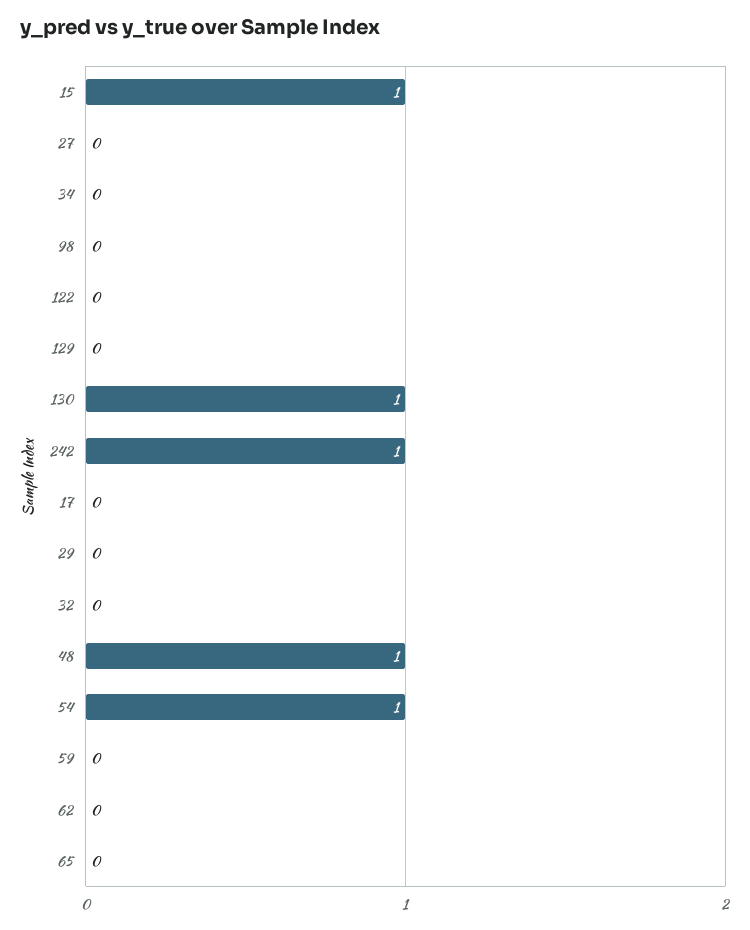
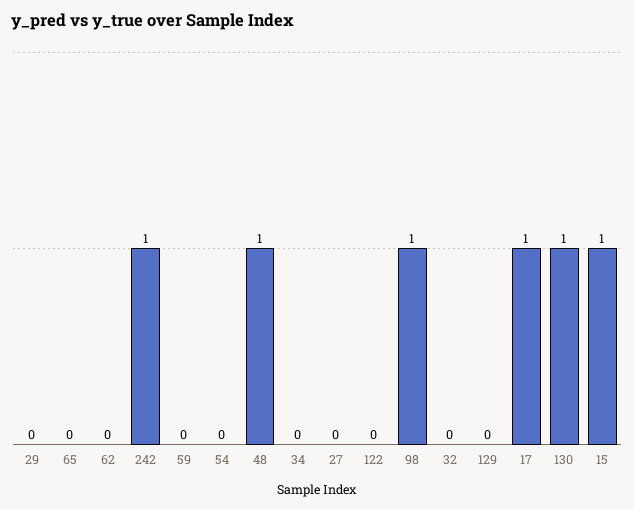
  {
    "15": 1,
    "27": 0,
    "34": 0,
-   "98": 0,
+   "98": 1,
    "122": 0,
    "129": 0,
    "130": 1,
    "242": 1,
-   "17": 0,
+   "17": 1,
    "29": 0,
    "32": 0,
    "48": 1,
-   "54": 1,
+   "54": 0,
    "59": 0,
    "62": 0,
    "65": 0
  }

